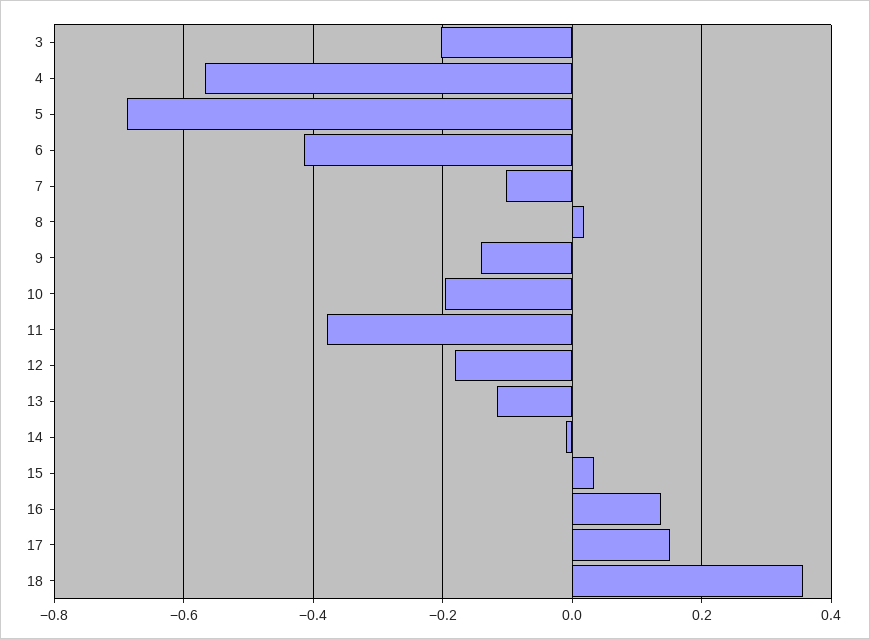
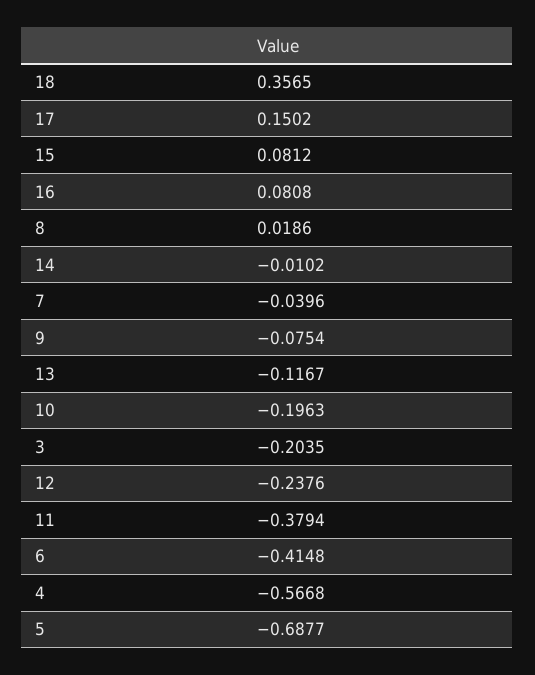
  {
    "3": -0.2035,
    "4": -0.5668,
    "5": -0.6877,
    "6": -0.4148,
-   "7": -0.1,
+   "7": -0.0396,
    "8": 0.0186,
-   "9": -0.14,
+   "9": -0.0754,
    "10": -0.1963,
    "11": -0.3794,
-   "12": -0.18,
+   "12": -0.2376,
    "13": -0.1167,
    "14": -0.0102,
-   "15": 0.04,
+   "15": 0.0812,
-   "16": 0.14,
+   "16": 0.0808,
    "17": 0.1502,
    "18": 0.3565
  }

